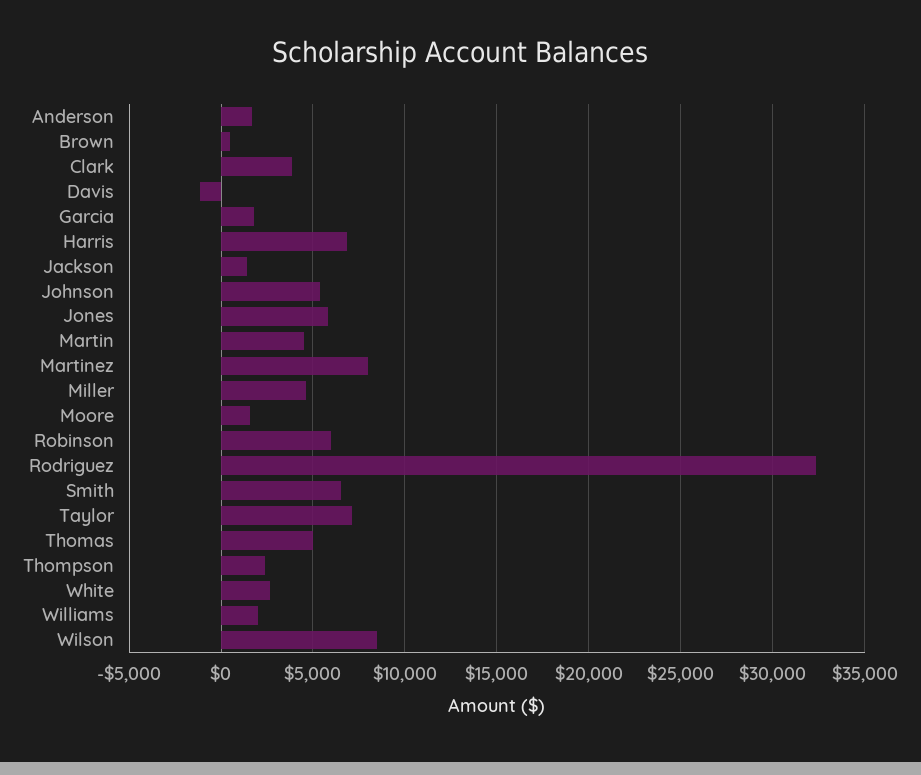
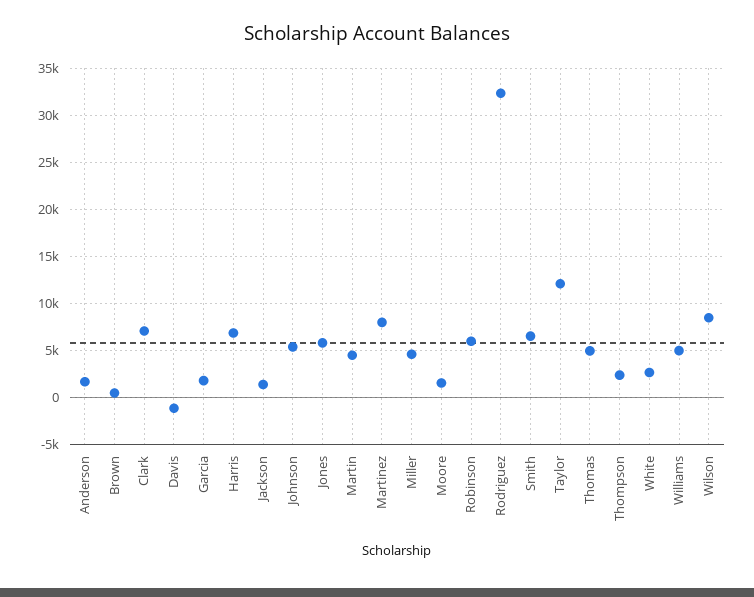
  {
    "Anderson": 1500,
    "Brown": 500,
-   "Clark": 4000,
+   "Clark": 7000,
    "Davis": -1000,
    "Garcia": 2000,
    "Harris": 7000,
    "Jackson": 1500,
    "Johnson": 5500,
    "Jones": 6000,
    "Martin": 4500,
    "Martinez": 8000,
    "Miller": 4500,
    "Moore": 1500,
    "Robinson": 6000,
    "Rodriguez": 32500,
    "Smith": 6500,
-   "Taylor": 7000,
+   "Taylor": 12000,
    "Thomas": 5000,
    "Thompson": 2500,
    "White": 2500,
-   "Williams": 2000,
+   "Williams": 5000,
    "Wilson": 8500
  }

